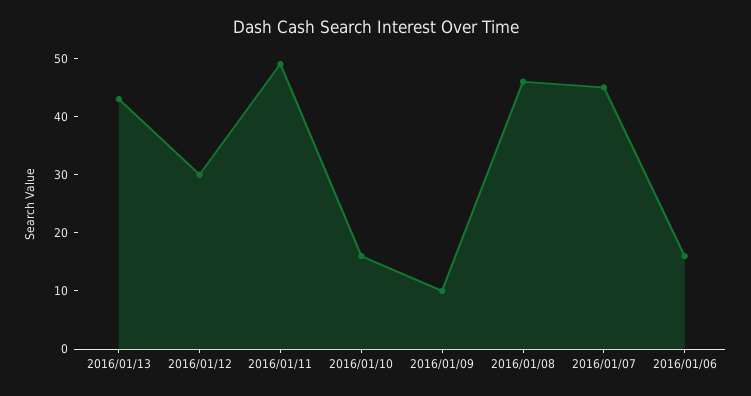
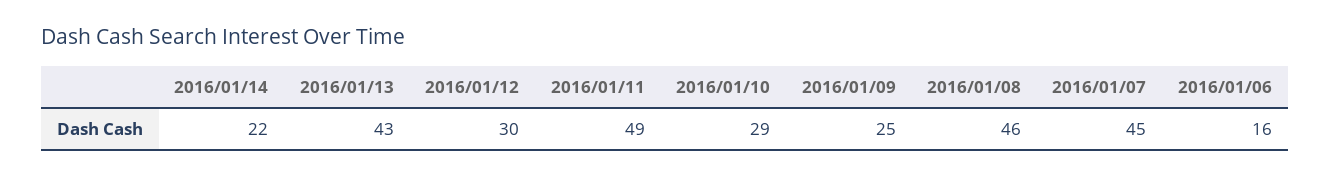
  {
    "2016/01/13": 43,
    "2016/01/12": 30,
    "2016/01/11": 49,
-   "2016/01/10": 15,
+   "2016/01/10": 29,
-   "2016/01/09": 10,
+   "2016/01/09": 25,
    "2016/01/08": 46,
    "2016/01/07": 45,
-   "2016/01/06": 16
+   "2016/01/06": 16,
+   "2016/01/14": 22
  }

